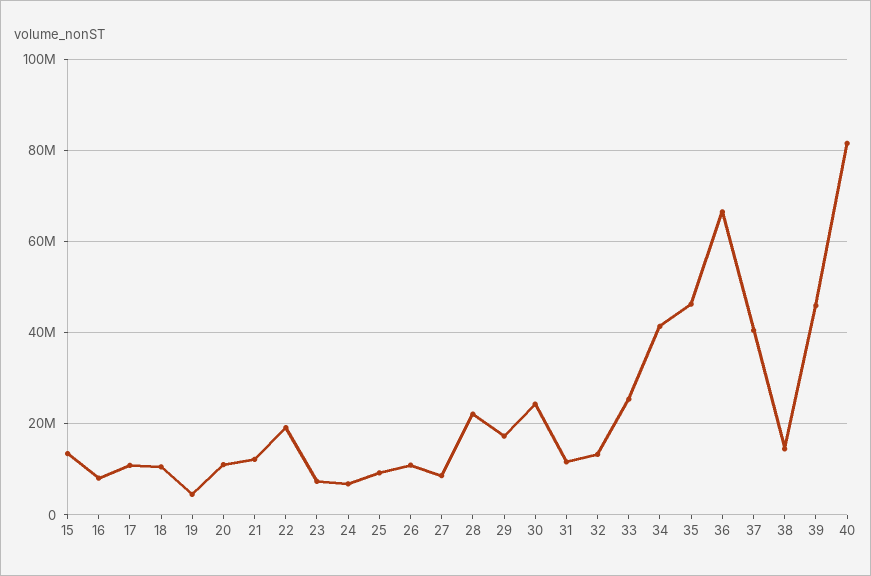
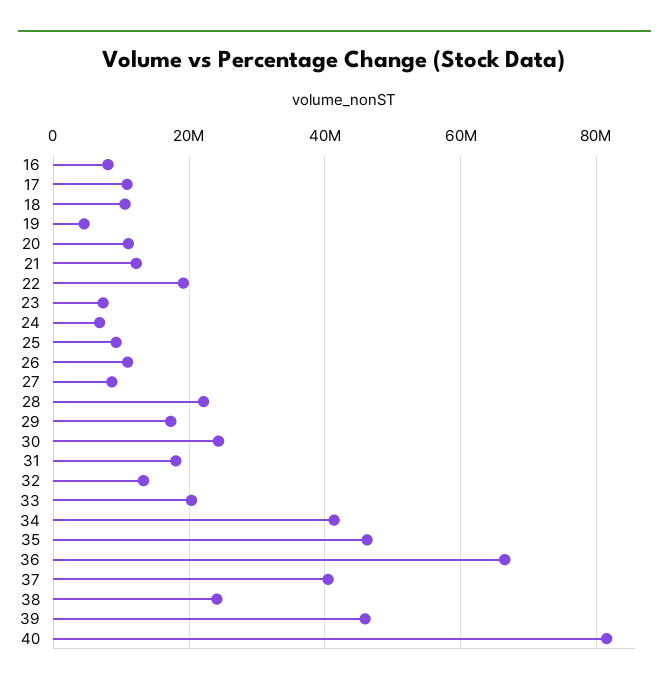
  {
-   "15": 14000000,
    "16": 8000000,
    "17": 10000000,
    "18": 10000000,
    "19": 4000000,
    "20": 12000000,
    "21": 12000000,
    "22": 20000000,
    "23": 8000000,
    "24": 6000000,
    "25": 10000000,
    "26": 10000000,
    "27": 8000000,
    "28": 22000000,
    "29": 18000000,
    "30": 24000000,
-   "31": 12000000,
+   "31": 18000000,
    "32": 14000000,
-   "33": 26000000,
+   "33": 20000000,
    "34": 42000000,
    "35": 46000000,
    "36": 66000000,
    "37": 40000000,
-   "38": 14000000,
+   "38": 24000000,
    "39": 46000000,
    "40": 82000000
  }

